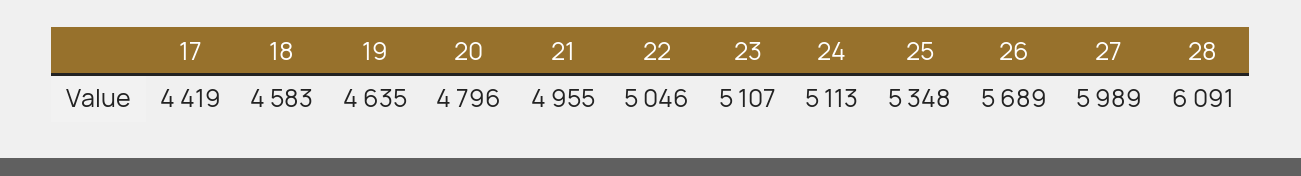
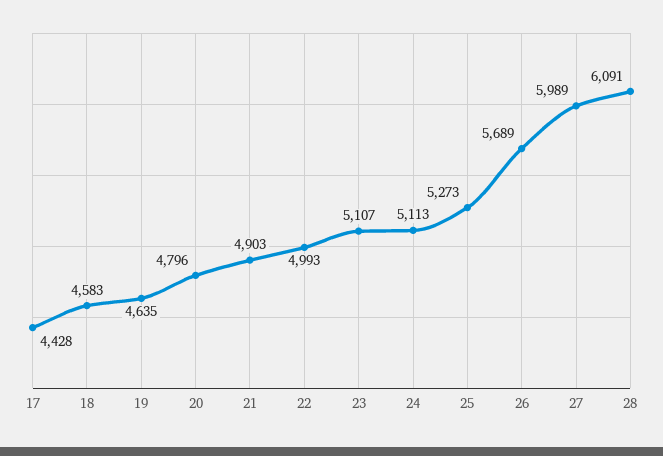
  {
-   "17": 4419,
+   "17": 4428,
    "18": 4583,
    "19": 4635,
    "20": 4796,
-   "21": 4955,
+   "21": 4903,
-   "22": 5046,
+   "22": 4993,
    "23": 5107,
    "24": 5113,
-   "25": 5348,
+   "25": 5273,
    "26": 5689,
    "27": 5989,
    "28": 6091
  }

